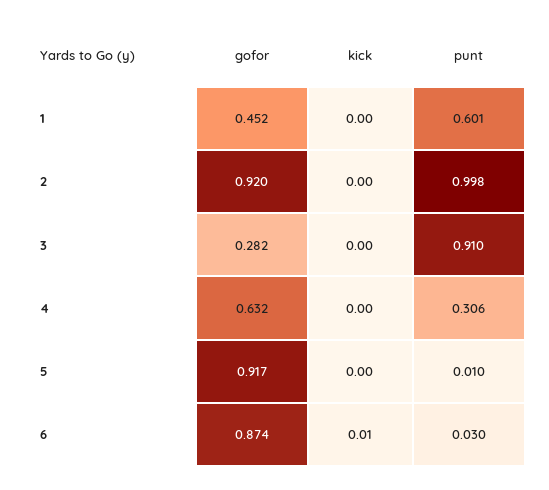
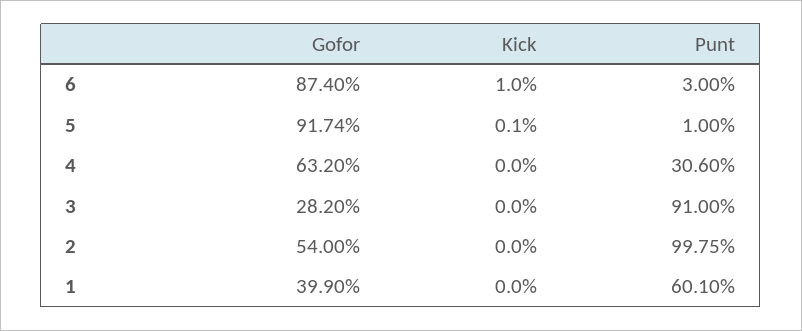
  {
    "gofor": {
-     "1": 0.452,
+     "1": 0.399,
-     "2": 0.92,
+     "2": 0.54,
      "3": 0.282,
      "4": 0.632,
      "5": 0.9174,
      "6": 0.874
    },
    "kick": {
      "1": 0,
      "2": 0,
      "3": 0,
      "4": 0,
-     "5": 0,
+     "5": 0.001,
      "6": 0.01
    },
    "punt": {
      "1": 0.601,
      "2": 0.9975,
      "3": 0.91,
      "4": 0.306,
      "5": 0.01,
      "6": 0.03
    }
  }

